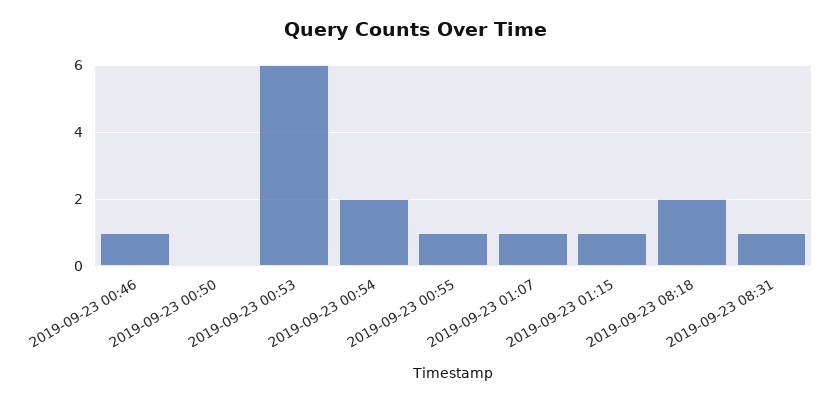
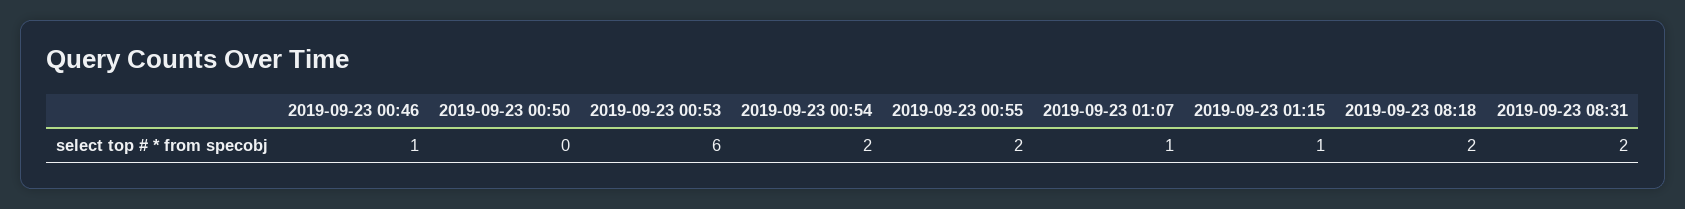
  {
    "2019-09-23 00:46": 1,
    "2019-09-23 00:50": 0,
    "2019-09-23 00:53": 6,
    "2019-09-23 00:54": 2,
-   "2019-09-23 00:55": 1,
+   "2019-09-23 00:55": 2,
    "2019-09-23 01:07": 1,
    "2019-09-23 01:15": 1,
    "2019-09-23 08:18": 2,
-   "2019-09-23 08:31": 1
+   "2019-09-23 08:31": 2
  }

